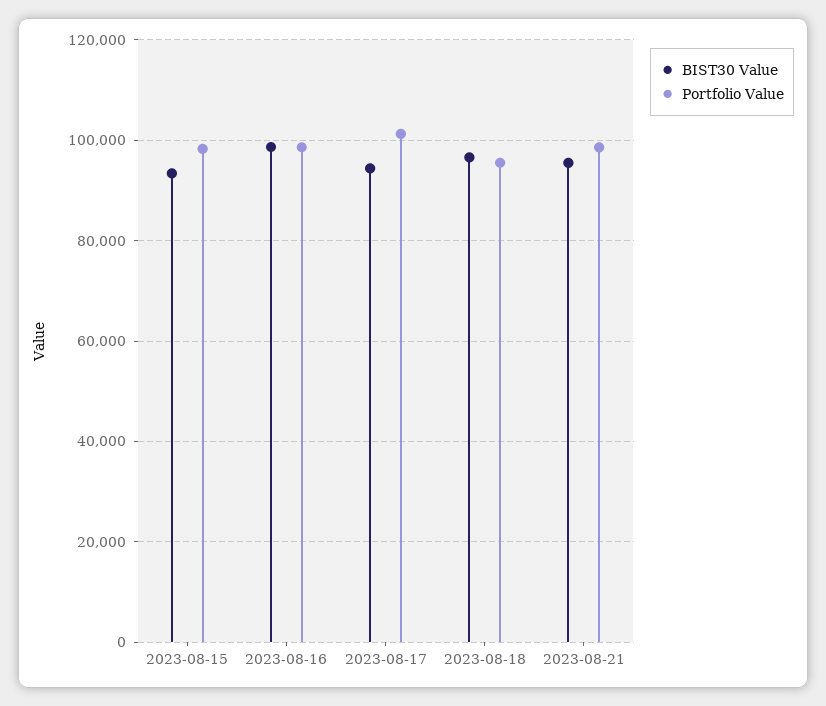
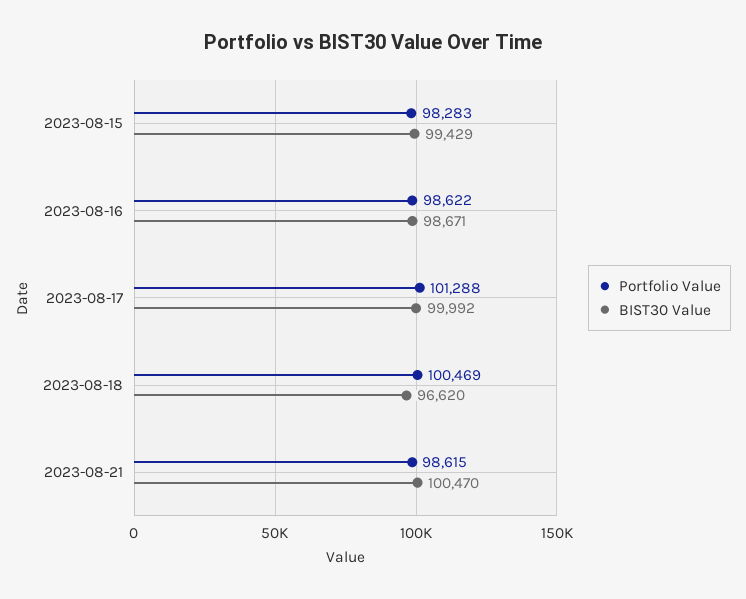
  {
    "BIST30 Value": {
-     "2023-08-15": 94000,
+     "2023-08-15": 99429,
      "2023-08-16": 98671,
-     "2023-08-17": 94000,
+     "2023-08-17": 99992,
      "2023-08-18": 96620,
-     "2023-08-21": 96000
+     "2023-08-21": 100470
    },
    "Portfolio Value": {
      "2023-08-15": 98283,
      "2023-08-16": 98622,
      "2023-08-17": 101288,
-     "2023-08-18": 96000,
+     "2023-08-18": 100469,
      "2023-08-21": 98615
    }
  }

